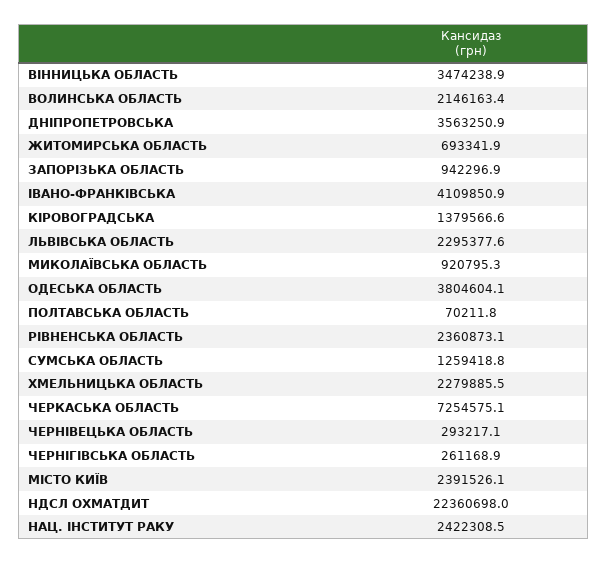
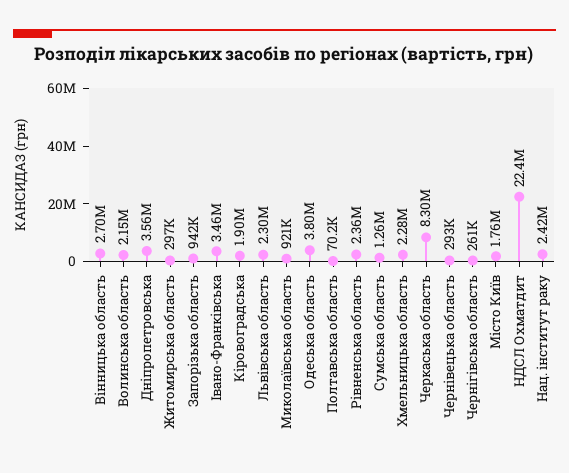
  {
-   "ВІННИЦЬКА ОБЛАСТЬ": 3474238.9,
+   "ВІННИЦЬКА ОБЛАСТЬ": 2700000,
    "ВОЛИНСЬКА ОБЛАСТЬ": 2146163.4,
    "ДНІПРОПЕТРОВСЬКА": 3563250.9,
-   "ЖИТОМИРСЬКА ОБЛАСТЬ": 693341.9,
+   "ЖИТОМИРСЬКА ОБЛАСТЬ": 297000,
    "ЗАПОРІЗЬКА ОБЛАСТЬ": 942296.9,
-   "ІВАНО-ФРАНКІВСЬКА": 4109850.9,
+   "ІВАНО-ФРАНКІВСЬКА": 3460000,
-   "КІРОВОГРАДСЬКА": 1379566.6,
+   "КІРОВОГРАДСЬКА": 1900000,
    "ЛЬВІВСЬКА ОБЛАСТЬ": 2295377.6,
    "МИКОЛАЇВСЬКА ОБЛАСТЬ": 920795.3,
    "ОДЕСЬКА ОБЛАСТЬ": 3804604.1,
    "ПОЛТАВСЬКА ОБЛАСТЬ": 70211.8,
    "РІВНЕНСЬКА ОБЛАСТЬ": 2360873.1,
    "СУМСЬКА ОБЛАСТЬ": 1259418.8,
    "ХМЕЛЬНИЦЬКА ОБЛАСТЬ": 2279885.5,
-   "ЧЕРКАСЬКА ОБЛАСТЬ": 7254575.1,
+   "ЧЕРКАСЬКА ОБЛАСТЬ": 8300000,
    "ЧЕРНІВЕЦЬКА ОБЛАСТЬ": 293217.1,
    "ЧЕРНІГІВСЬКА ОБЛАСТЬ": 261168.9,
-   "МІСТО КИЇВ": 2391526.1,
+   "МІСТО КИЇВ": 1760000,
    "НДСЛ ОХМАТДИТ": 22360698,
    "НАЦ. ІНСТИТУТ РАКУ": 2422308.5
  }

